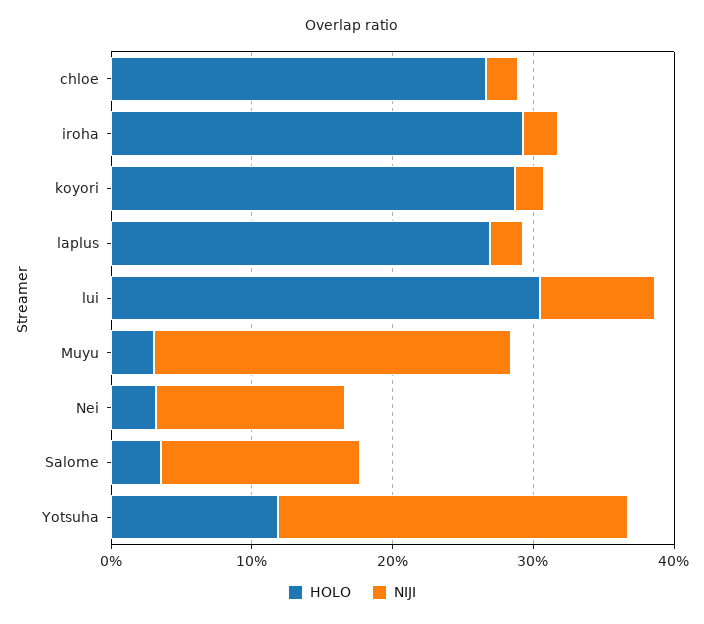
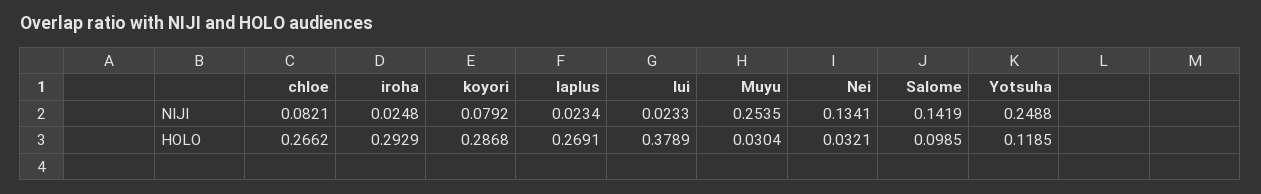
  {
    "HOLO": {
      "chloe": 0.2662,
      "iroha": 0.2929,
      "koyori": 0.2868,
      "laplus": 0.2691,
-     "lui": 0.3,
+     "lui": 0.3789,
      "Muyu": 0.0304,
      "Nei": 0.0321,
-     "Salome": 0.04,
+     "Salome": 0.0985,
      "Yotsuha": 0.1185
    },
    "NIJI": {
-     "chloe": 0.02,
+     "chloe": 0.0821,
      "iroha": 0.0248,
-     "koyori": 0.02,
+     "koyori": 0.0792,
      "laplus": 0.0234,
-     "lui": 0.08,
+     "lui": 0.0233,
      "Muyu": 0.2535,
      "Nei": 0.1341,
      "Salome": 0.1419,
      "Yotsuha": 0.2488
    }
  }

